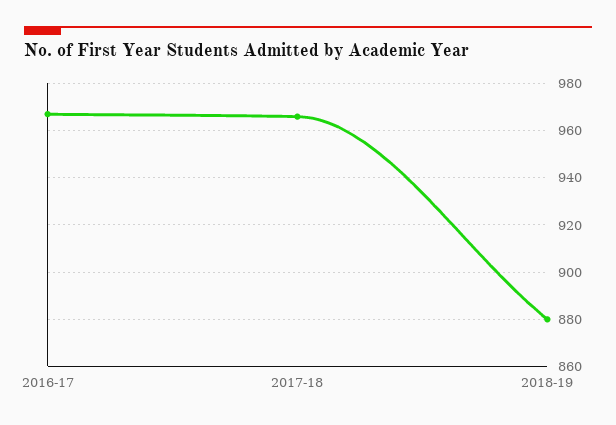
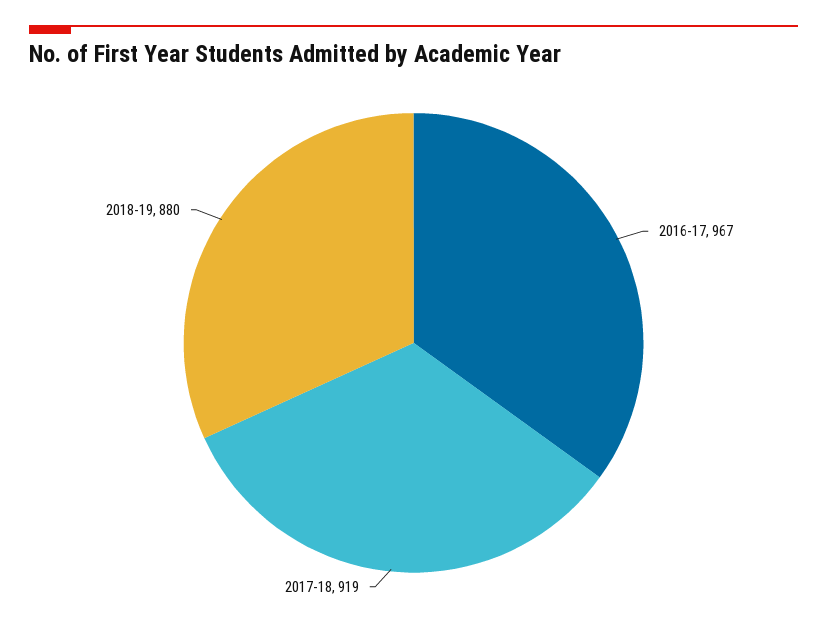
  {
    "2016-17": 967,
-   "2017-18": 965,
+   "2017-18": 919,
    "2018-19": 880
  }

